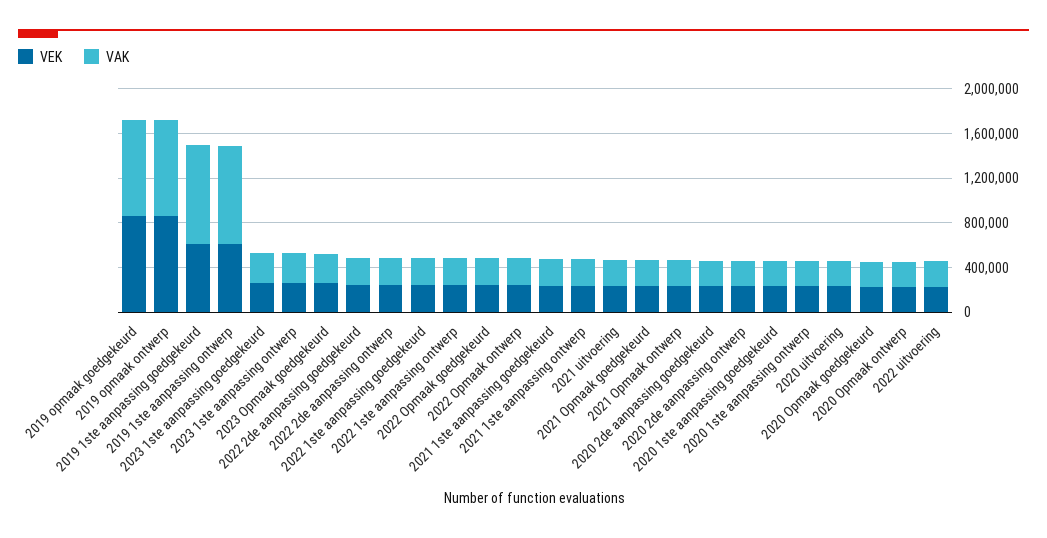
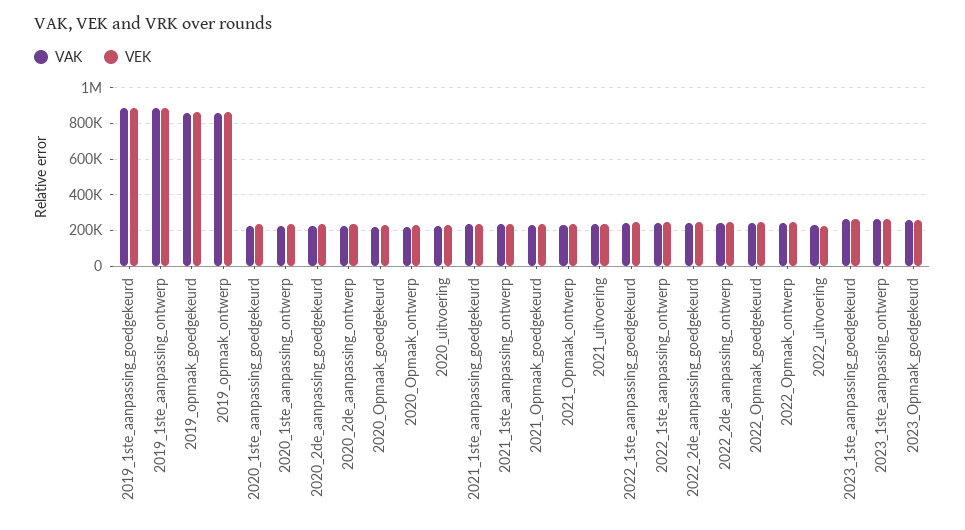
  {
    "VEK": {
      "2019 opmaak goedgekeurd": 850000,
      "2019 opmaak ontwerp": 850000,
-     "2019 1ste aanpassing goedgekeurd": 600000,
+     "2019 1ste aanpassing goedgekeurd": 900000,
-     "2019 1ste aanpassing ontwerp": 600000,
+     "2019 1ste aanpassing ontwerp": 900000,
      "2023 1ste aanpassing goedgekeurd": 250000,
      "2023 1ste aanpassing ontwerp": 250000,
      "2023 Opmaak goedgekeurd": 250000,
      "2022 2de aanpassing goedgekeurd": 250000,
      "2022 2de aanpassing ontwerp": 250000,
      "2022 1ste aanpassing goedgekeurd": 250000,
      "2022 1ste aanpassing ontwerp": 250000,
      "2022 Opmaak goedgekeurd": 250000,
      "2022 Opmaak ontwerp": 250000,
      "2021 1ste aanpassing goedgekeurd": 250000,
      "2021 1ste aanpassing ontwerp": 250000,
      "2021 uitvoering": 250000,
      "2021 Opmaak goedgekeurd": 250000,
      "2021 Opmaak ontwerp": 250000,
      "2020 2de aanpassing goedgekeurd": 250000,
      "2020 2de aanpassing ontwerp": 250000,
      "2020 1ste aanpassing goedgekeurd": 250000,
      "2020 1ste aanpassing ontwerp": 250000,
      "2020 uitvoering": 250000,
      "2020 Opmaak goedgekeurd": 250000,
      "2020 Opmaak ontwerp": 250000,
      "2022 uitvoering": 200000
    },
    "VAK": {
      "2019 opmaak goedgekeurd": 850000,
      "2019 opmaak ontwerp": 850000,
      "2019 1ste aanpassing goedgekeurd": 900000,
      "2019 1ste aanpassing ontwerp": 900000,
      "2023 1ste aanpassing goedgekeurd": 250000,
      "2023 1ste aanpassing ontwerp": 250000,
      "2023 Opmaak goedgekeurd": 250000,
      "2022 2de aanpassing goedgekeurd": 250000,
      "2022 2de aanpassing ontwerp": 250000,
      "2022 1ste aanpassing goedgekeurd": 250000,
      "2022 1ste aanpassing ontwerp": 250000,
      "2022 Opmaak goedgekeurd": 250000,
      "2022 Opmaak ontwerp": 250000,
      "2021 1ste aanpassing goedgekeurd": 250000,
      "2021 1ste aanpassing ontwerp": 250000,
      "2021 uitvoering": 250000,
      "2021 Opmaak goedgekeurd": 250000,
      "2021 Opmaak ontwerp": 250000,
      "2020 2de aanpassing goedgekeurd": 250000,
      "2020 2de aanpassing ontwerp": 250000,
      "2020 1ste aanpassing goedgekeurd": 250000,
      "2020 1ste aanpassing ontwerp": 250000,
      "2020 uitvoering": 250000,
      "2020 Opmaak goedgekeurd": 200000,
      "2020 Opmaak ontwerp": 200000,
      "2022 uitvoering": 250000
    }
  }

